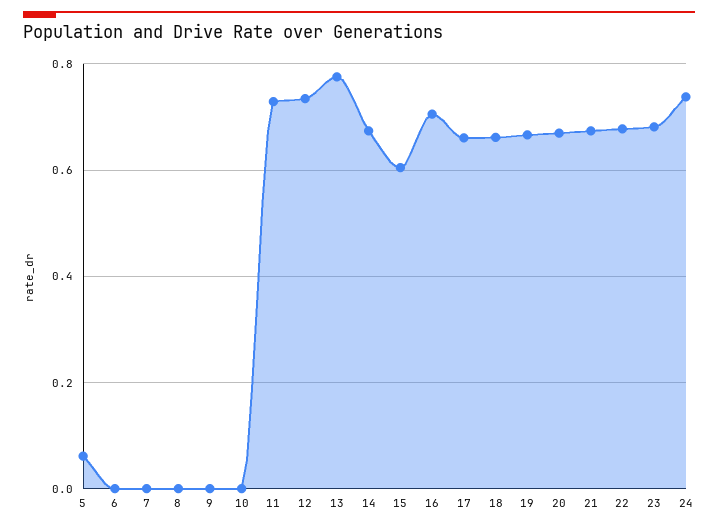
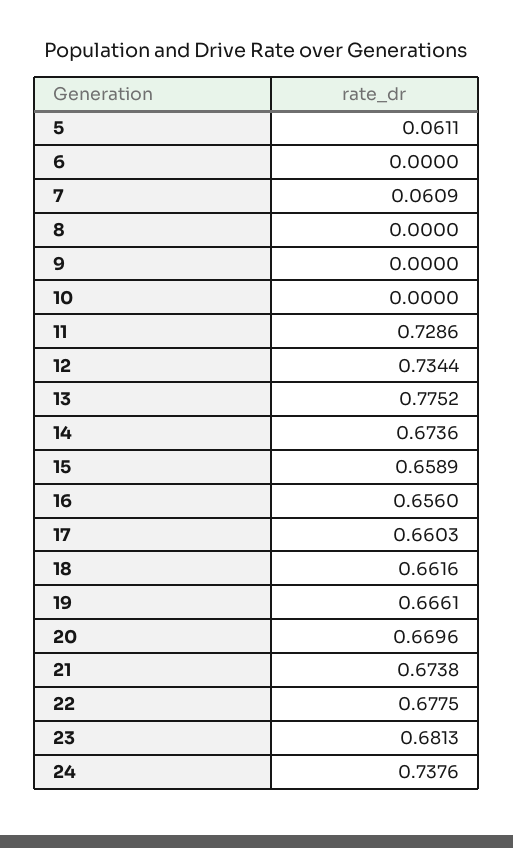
  {
    "5": 0.0611,
    "6": 0,
-   "7": 0,
+   "7": 0.0609,
    "8": 0,
    "9": 0,
    "10": 0,
    "11": 0.7286,
    "12": 0.7344,
    "13": 0.7752,
    "14": 0.6736,
-   "15": 0.6,
+   "15": 0.6589,
-   "16": 0.7,
+   "16": 0.656,
    "17": 0.6603,
    "18": 0.6616,
    "19": 0.6661,
    "20": 0.6696,
    "21": 0.6738,
    "22": 0.6775,
    "23": 0.6813,
    "24": 0.7376
  }

